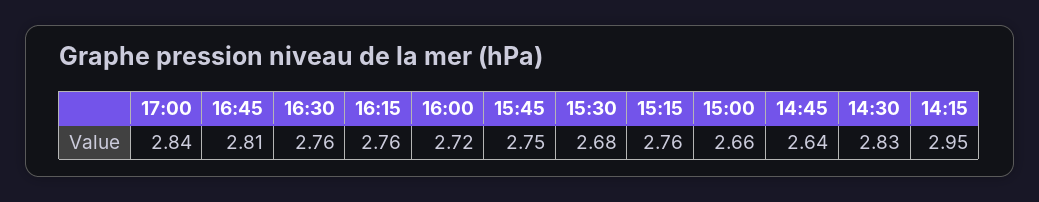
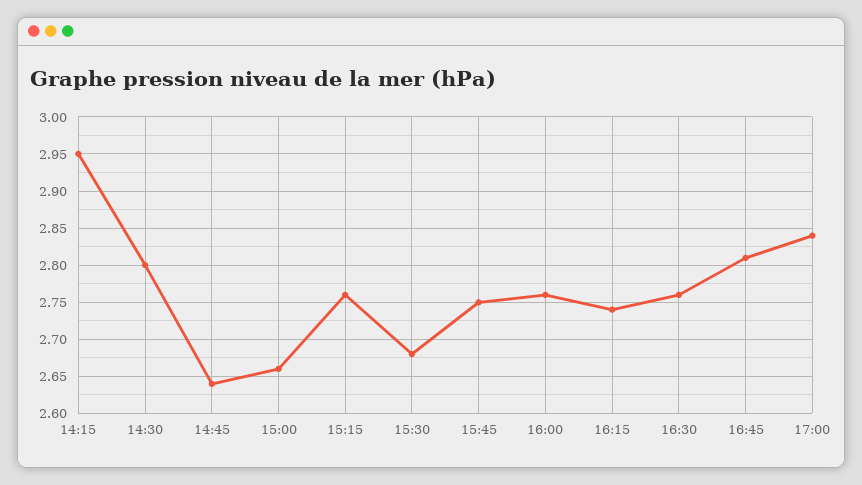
  {
    "17:00": 2.84,
    "16:45": 2.81,
    "16:30": 2.76,
-   "16:15": 2.76,
+   "16:15": 2.74,
-   "16:00": 2.72,
+   "16:00": 2.76,
    "15:45": 2.75,
    "15:30": 2.68,
    "15:15": 2.76,
    "15:00": 2.66,
    "14:45": 2.64,
-   "14:30": 2.83,
+   "14:30": 2.8,
    "14:15": 2.95
  }

